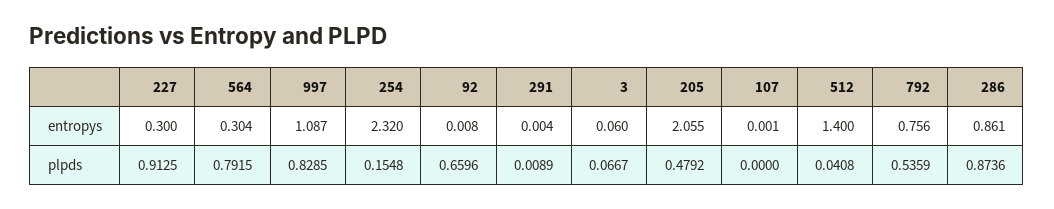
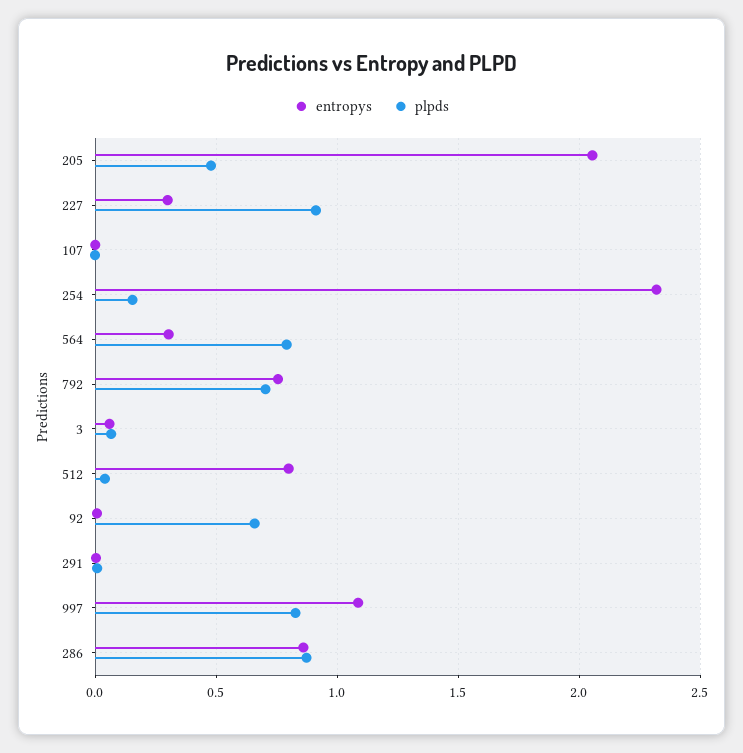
  {
    "entropys": {
      "227": 0.3,
      "564": 0.304,
      "997": 1.087,
      "254": 2.32,
      "92": 0.008,
      "291": 0.004,
      "3": 0.06,
      "205": 2.055,
      "107": 0.001,
-     "512": 1.4,
+     "512": 0.8,
      "792": 0.756,
      "286": 0.861
    },
    "plpds": {
      "227": 0.9125,
      "564": 0.7915,
      "997": 0.8285,
      "254": 0.1548,
      "92": 0.6596,
      "291": 0.0089,
      "3": 0.0667,
      "205": 0.4792,
      "107": 0,
      "512": 0.0408,
-     "792": 0.5359,
+     "792": 0.7,
      "286": 0.8736
    }
  }

